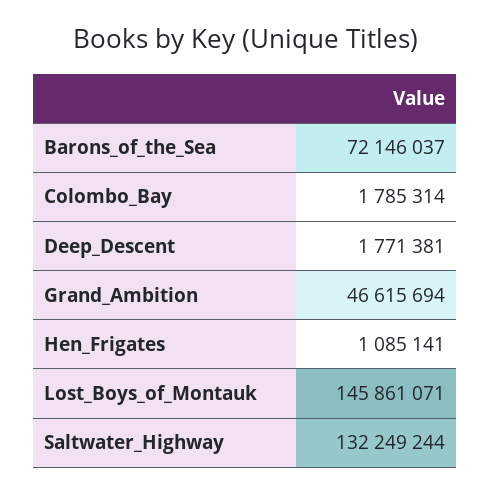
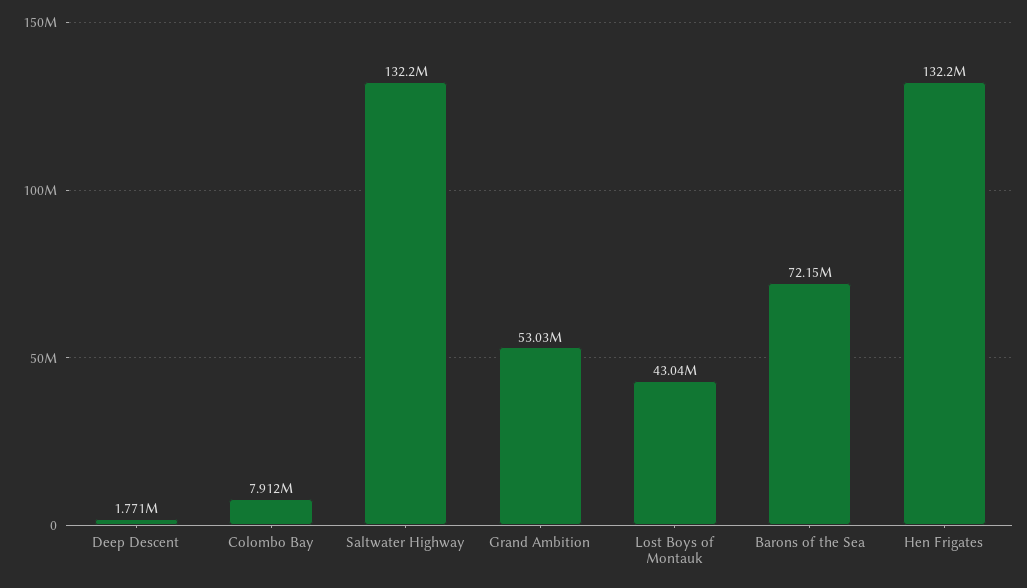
  {
    "Barons_of_the_Sea": 72146037,
-   "Colombo_Bay": 1785314,
+   "Colombo_Bay": 7912000,
    "Deep_Descent": 1771381,
-   "Grand_Ambition": 46615694,
+   "Grand_Ambition": 53030000,
-   "Hen_Frigates": 1085141,
+   "Hen_Frigates": 132200000,
-   "Lost_Boys_of_Montauk": 145861071,
+   "Lost_Boys_of_Montauk": 43040000,
    "Saltwater_Highway": 132249244
  }

